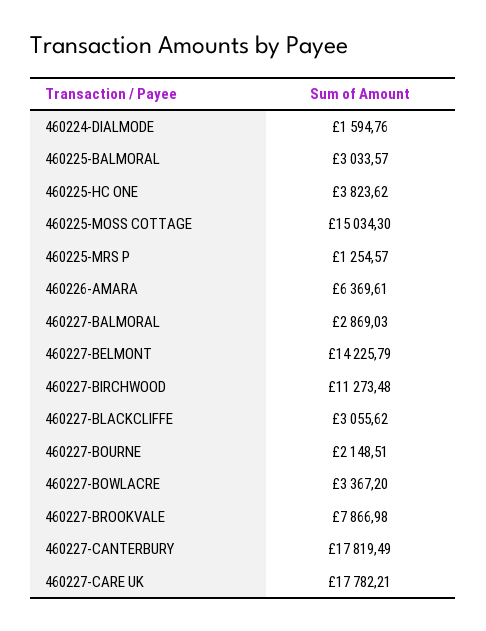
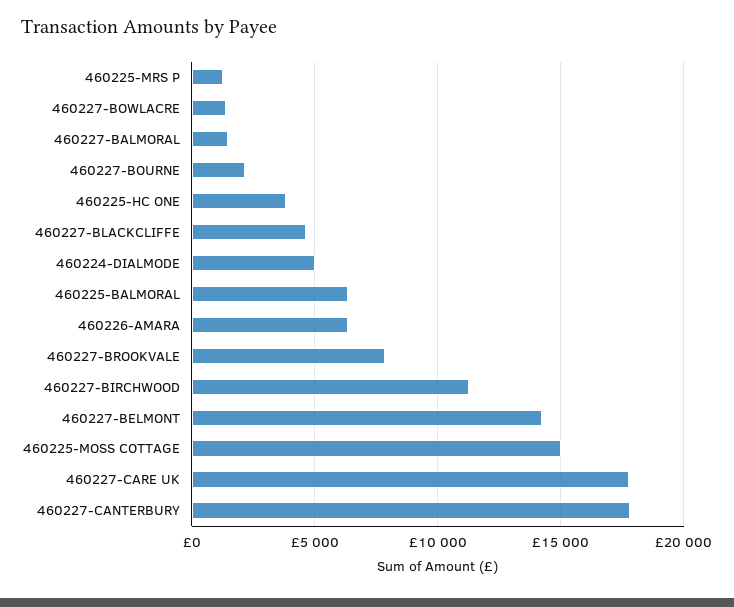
  {
-   "460224-DIALMODE": 1594.76,
+   "460224-DIALMODE": 5000,
-   "460225-BALMORAL": 3033.57,
+   "460225-BALMORAL": 6500,
    "460225-HC ONE": 3823.62,
    "460225-MOSS COTTAGE": 15034.3,
    "460225-MRS P": 1254.57,
    "460226-AMARA": 6369.61,
-   "460227-BALMORAL": 2869.03,
+   "460227-BALMORAL": 1500,
    "460227-BELMONT": 14225.79,
    "460227-BIRCHWOOD": 11273.48,
-   "460227-BLACKCLIFFE": 3055.62,
+   "460227-BLACKCLIFFE": 4500,
    "460227-BOURNE": 2148.51,
-   "460227-BOWLACRE": 3367.2,
+   "460227-BOWLACRE": 1500,
    "460227-BROOKVALE": 7866.98,
    "460227-CANTERBURY": 17819.49,
    "460227-CARE UK": 17782.21
  }

